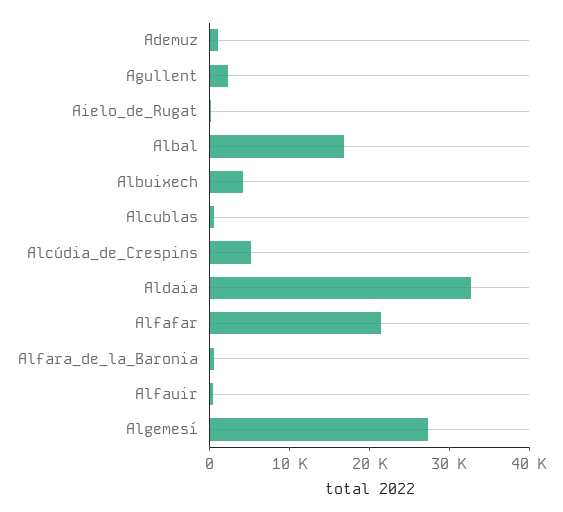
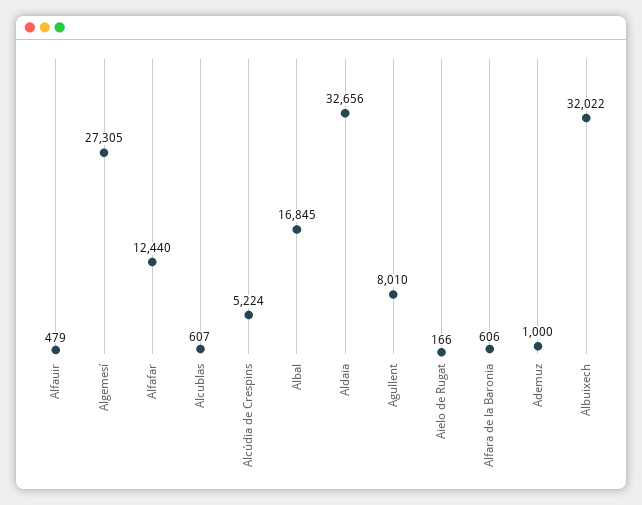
  {
    "Ademuz": 1000,
-   "Agullent": 2000,
+   "Agullent": 8010,
    "Aielo_de_Rugat": 166,
    "Albal": 16845,
-   "Albuixech": 4000,
+   "Albuixech": 32022,
    "Alcublas": 607,
    "Alcúdia_de_Crespins": 5224,
    "Aldaia": 32656,
-   "Alfafar": 22000,
+   "Alfafar": 12440,
    "Alfara_de_la_Baronia": 606,
    "Alfauir": 479,
    "Algemesí": 27305
  }

